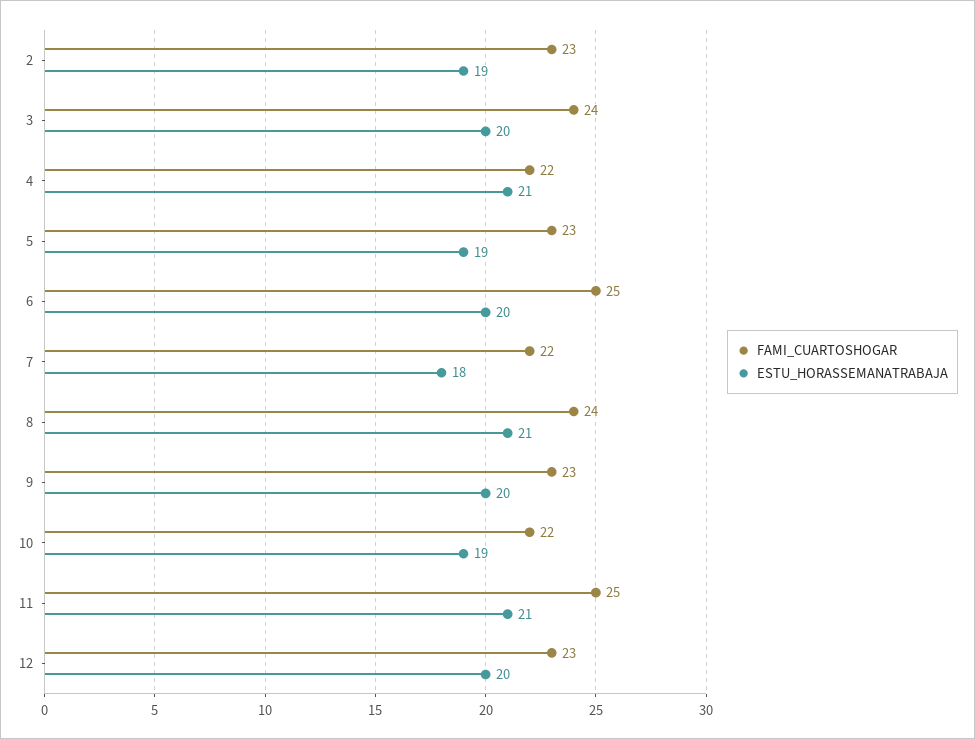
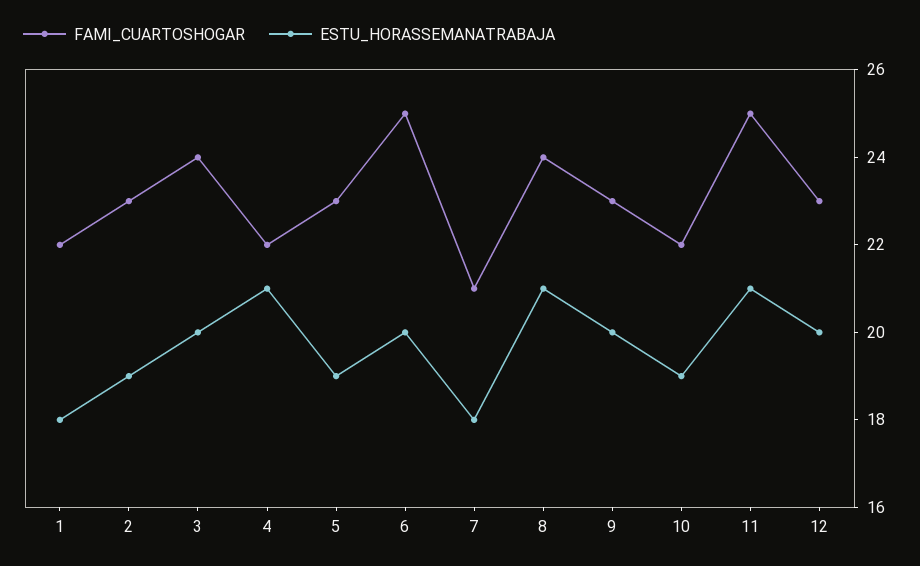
  {
    "FAMI_CUARTOSHOGAR": {
      "2": 23,
      "3": 24,
      "4": 22,
      "5": 23,
      "6": 25,
-     "7": 22,
+     "7": 21,
      "8": 24,
      "9": 23,
      "10": 22,
      "11": 25,
-     "12": 23
+     "12": 23,
+     "1": 22
    },
    "ESTU_HORASSEMANATRABAJA": {
      "2": 19,
      "3": 20,
      "4": 21,
      "5": 19,
      "6": 20,
      "7": 18,
      "8": 21,
      "9": 20,
      "10": 19,
      "11": 21,
-     "12": 20
+     "12": 20,
+     "1": 18
    }
  }

